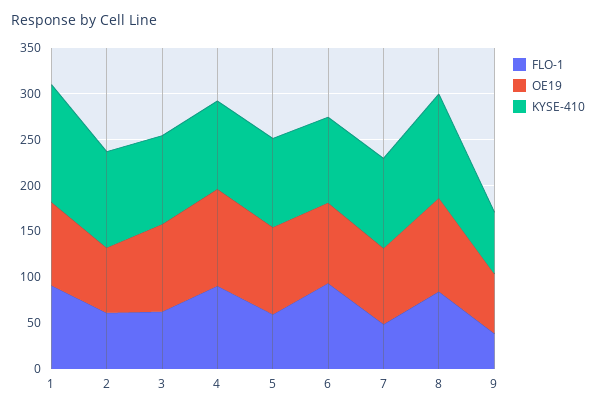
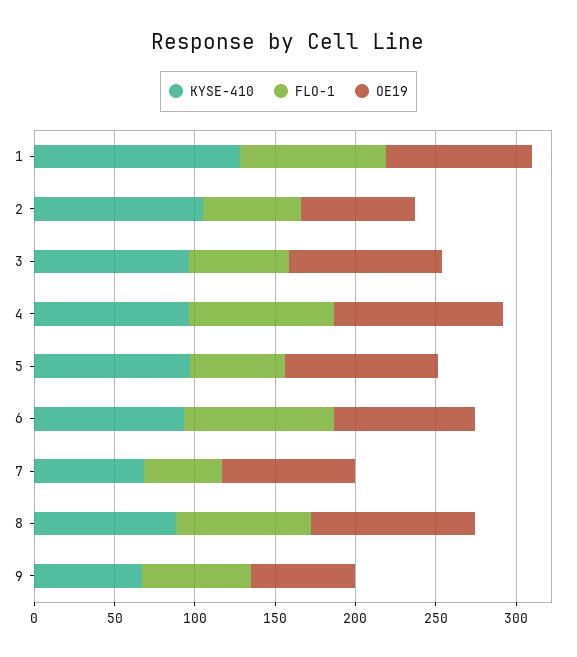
  {
    "FLO-1": {
      "1": 90,
      "2": 60,
      "3": 60,
      "4": 90,
      "5": 60,
      "6": 90,
      "7": 50,
      "8": 80,
-     "9": 40
+     "9": 70
    },
    "OE19": {
      "1": 90,
      "2": 70,
      "3": 100,
      "4": 110,
      "5": 100,
      "6": 90,
      "7": 80,
      "8": 100,
      "9": 70
    },
    "KYSE-410": {
      "1": 130,
      "2": 100,
      "3": 100,
      "4": 100,
      "5": 100,
      "6": 90,
-     "7": 100,
+     "7": 70,
-     "8": 110,
+     "8": 90,
      "9": 70
    }
  }

